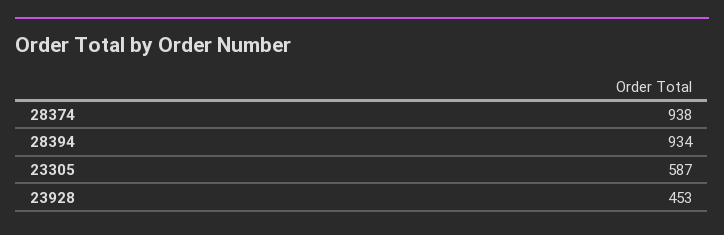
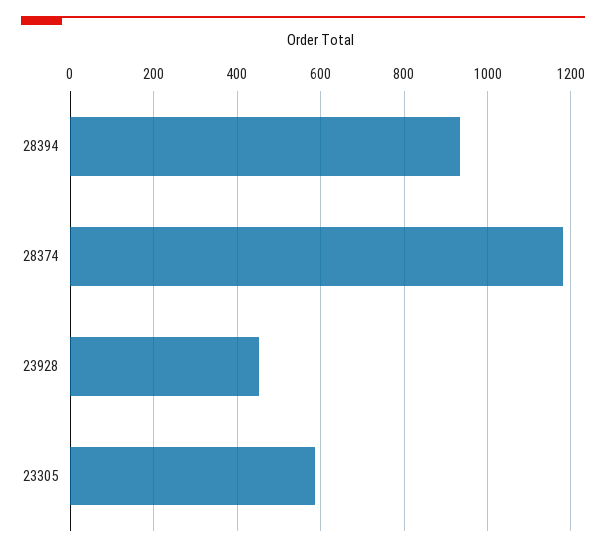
  {
-   "28374": 938,
+   "28374": 1180,
    "28394": 934,
    "23305": 587,
    "23928": 453
  }

